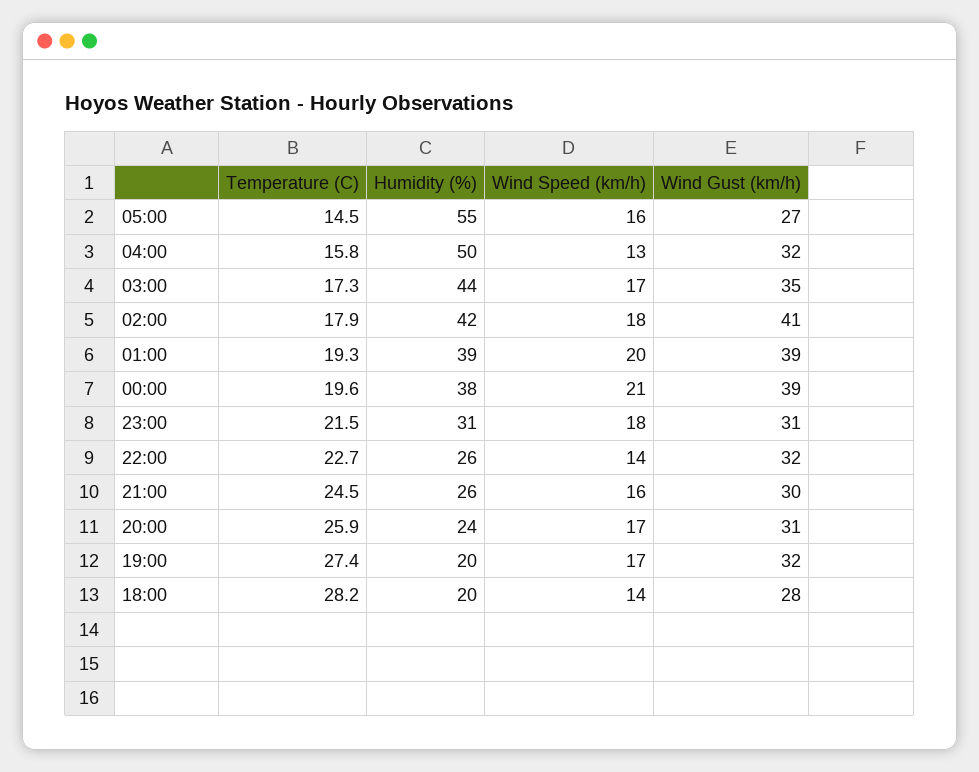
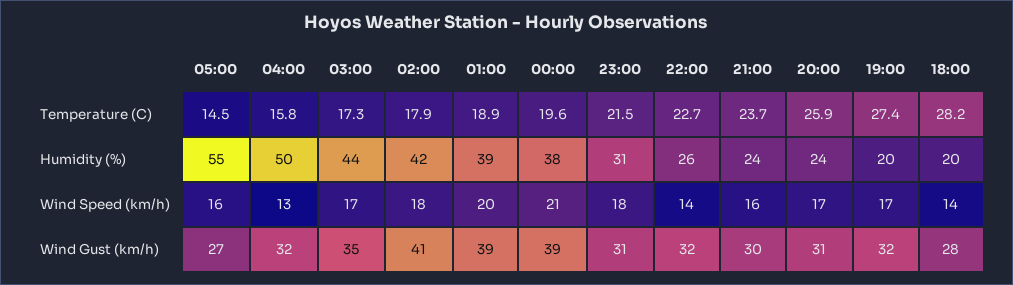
  {
    "Temperature (C)": {
      "05:00": 14.5,
      "04:00": 15.8,
      "03:00": 17.3,
      "02:00": 17.9,
-     "01:00": 19.3,
+     "01:00": 18.9,
      "00:00": 19.6,
      "23:00": 21.5,
      "22:00": 22.7,
-     "21:00": 24.5,
+     "21:00": 23.7,
      "20:00": 25.9,
      "19:00": 27.4,
      "18:00": 28.2
    },
    "Humidity (%)": {
      "05:00": 55,
      "04:00": 50,
      "03:00": 44,
      "02:00": 42,
      "01:00": 39,
      "00:00": 38,
      "23:00": 31,
      "22:00": 26,
-     "21:00": 26,
+     "21:00": 24,
      "20:00": 24,
      "19:00": 20,
      "18:00": 20
    },
    "Wind Speed (km/h)": {
      "05:00": 16,
      "04:00": 13,
      "03:00": 17,
      "02:00": 18,
      "01:00": 20,
      "00:00": 21,
      "23:00": 18,
      "22:00": 14,
      "21:00": 16,
      "20:00": 17,
      "19:00": 17,
      "18:00": 14
    },
    "Wind Gust (km/h)": {
      "05:00": 27,
      "04:00": 32,
      "03:00": 35,
      "02:00": 41,
      "01:00": 39,
      "00:00": 39,
      "23:00": 31,
      "22:00": 32,
      "21:00": 30,
      "20:00": 31,
      "19:00": 32,
      "18:00": 28
    }
  }

